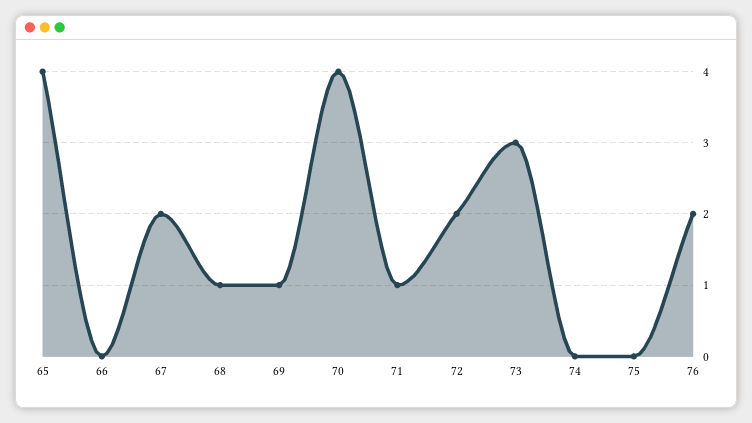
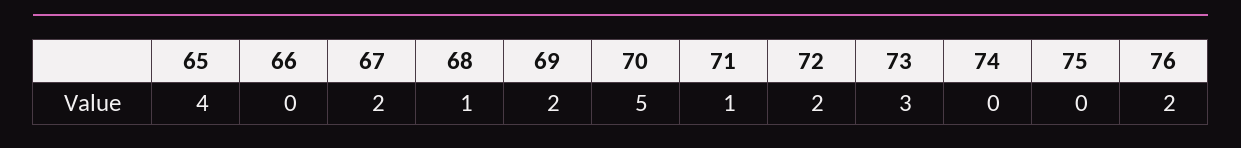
  {
    "65": 4,
    "66": 0,
    "67": 2,
    "68": 1,
-   "69": 1,
+   "69": 2,
-   "70": 4,
+   "70": 5,
    "71": 1,
    "72": 2,
    "73": 3,
    "74": 0,
    "75": 0,
    "76": 2
  }

